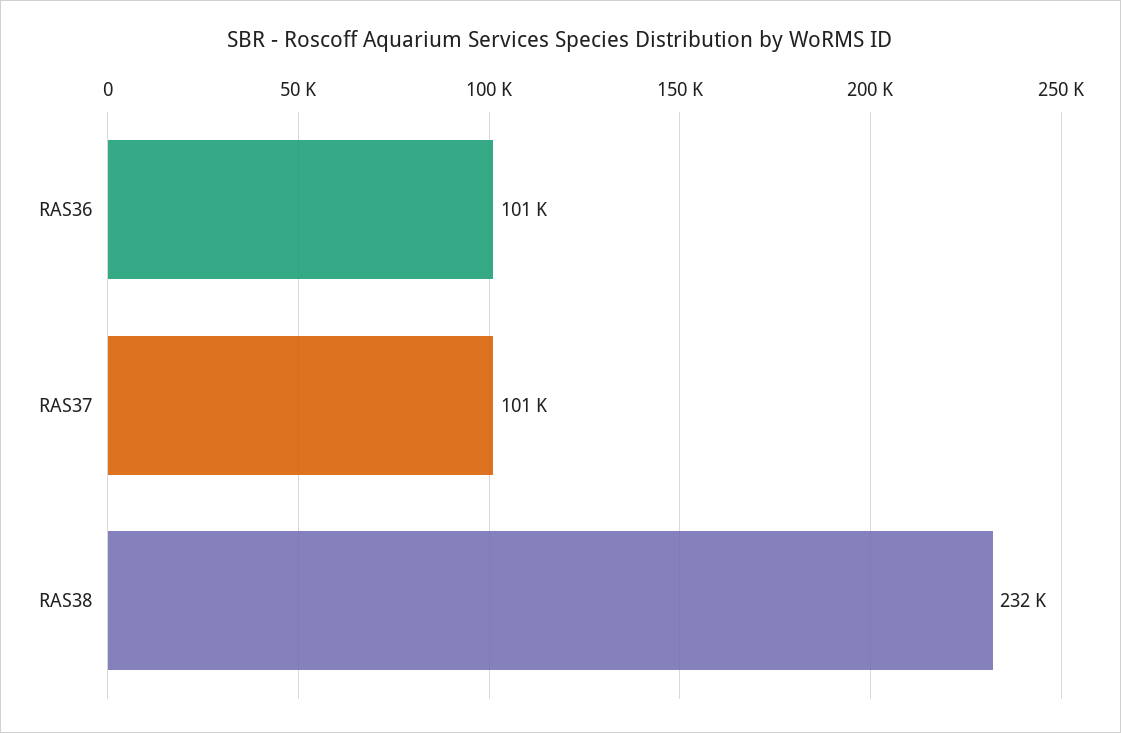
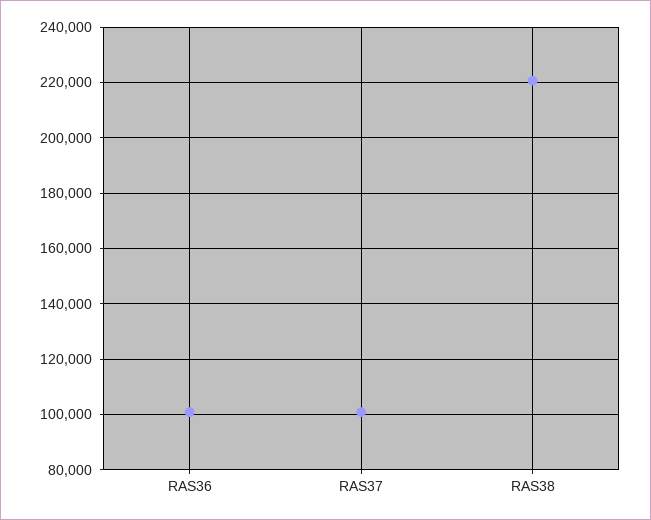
  {
    "RAS36": 101000,
    "RAS37": 101000,
-   "RAS38": 232000
+   "RAS38": 220000
  }

